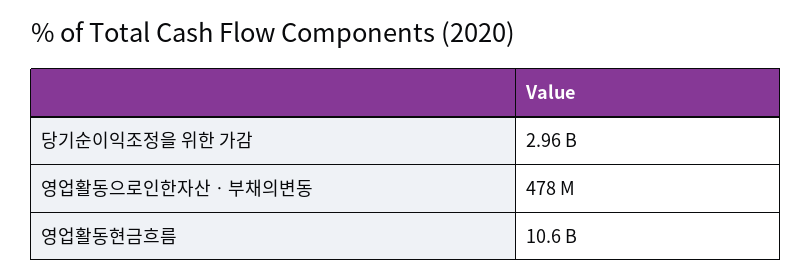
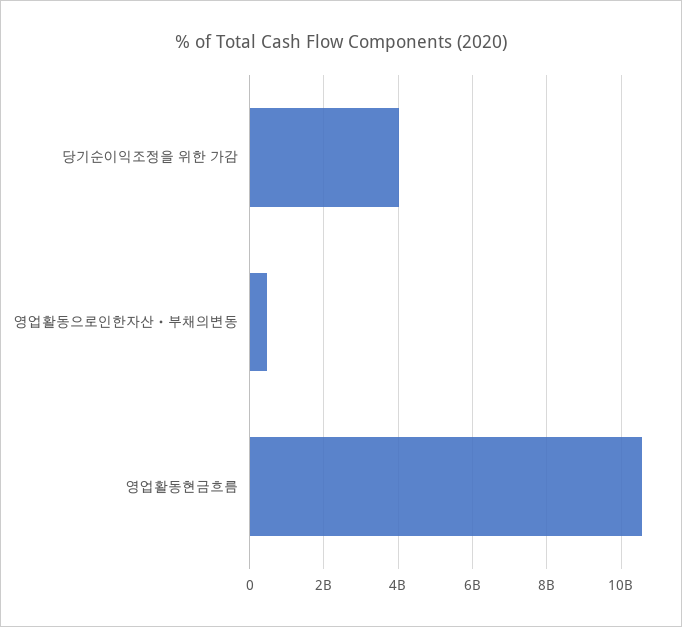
  {
-   "당기순이익조정을 위한 가감": 2960000000,
+   "당기순이익조정을 위한 가감": 4000000000,
    "영업활동으로인한자산ㆍ부채의변동": 478000000,
    "영업활동현금흐름": 10600000000
  }

